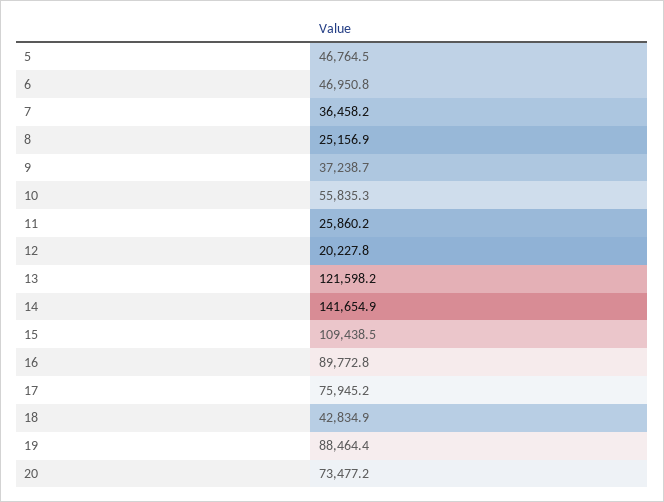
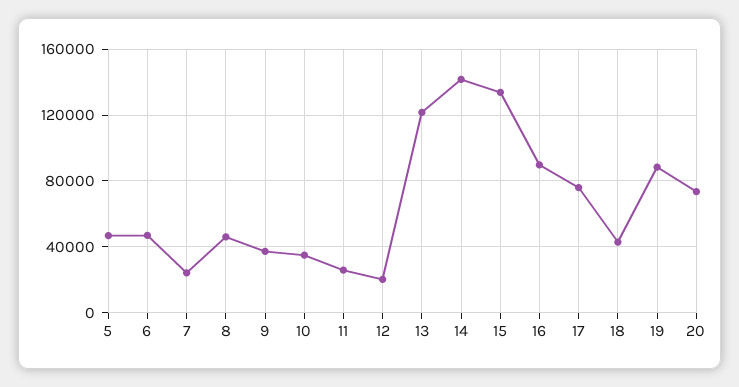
  {
    "5": 46764.5,
    "6": 46950.8,
-   "7": 36458.2,
+   "7": 25000,
-   "8": 25156.9,
+   "8": 45000,
    "9": 37238.7,
-   "10": 55835.3,
+   "10": 35000,
    "11": 25860.2,
    "12": 20227.8,
    "13": 121598.2,
    "14": 141654.9,
-   "15": 109438.5,
+   "15": 135000,
    "16": 89772.8,
    "17": 75945.2,
    "18": 42834.9,
    "19": 88464.4,
    "20": 73477.2
  }

